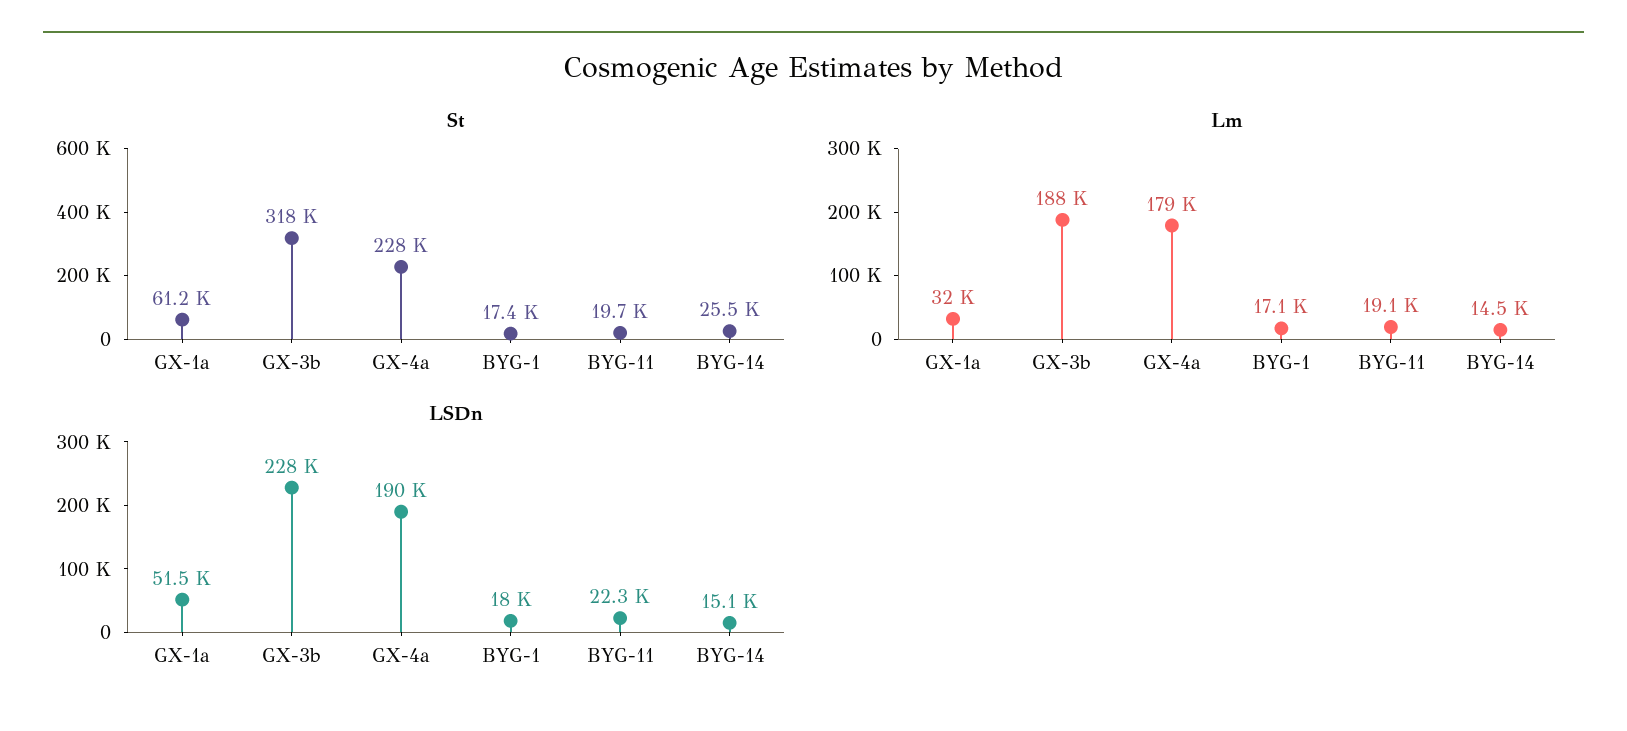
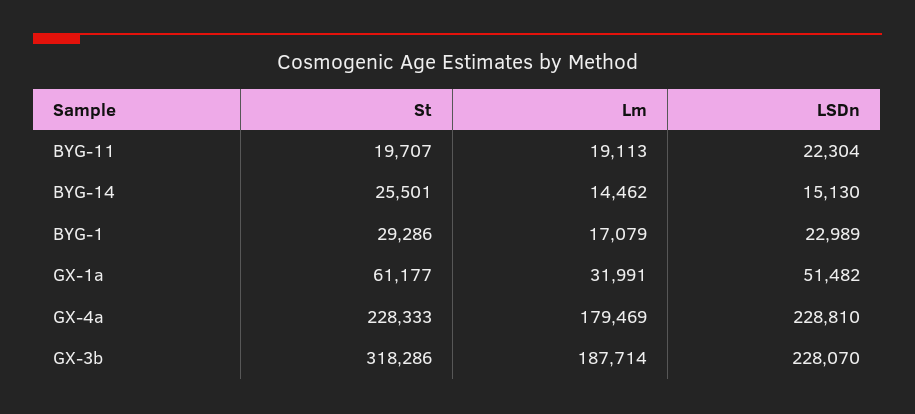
  {
    "St": {
      "GX-1a": 61177,
      "GX-3b": 318286,
      "GX-4a": 228333,
-     "BYG-1": 17400,
+     "BYG-1": 29286,
      "BYG-11": 19707,
      "BYG-14": 25501
    },
    "Lm": {
      "GX-1a": 31991,
      "GX-3b": 187714,
      "GX-4a": 179469,
      "BYG-1": 17079,
      "BYG-11": 19113,
      "BYG-14": 14462
    },
    "LSDn": {
      "GX-1a": 51482,
      "GX-3b": 228070,
-     "GX-4a": 190000,
+     "GX-4a": 228810,
-     "BYG-1": 18000,
+     "BYG-1": 22989,
      "BYG-11": 22304,
      "BYG-14": 15130
    }
  }

